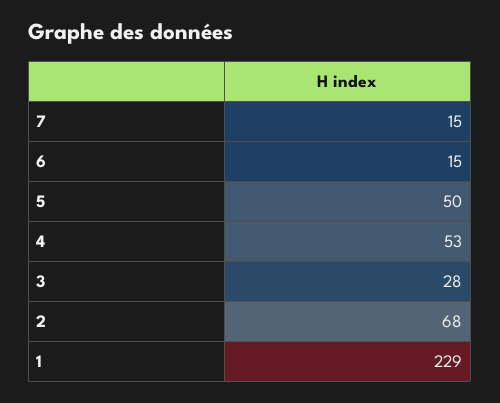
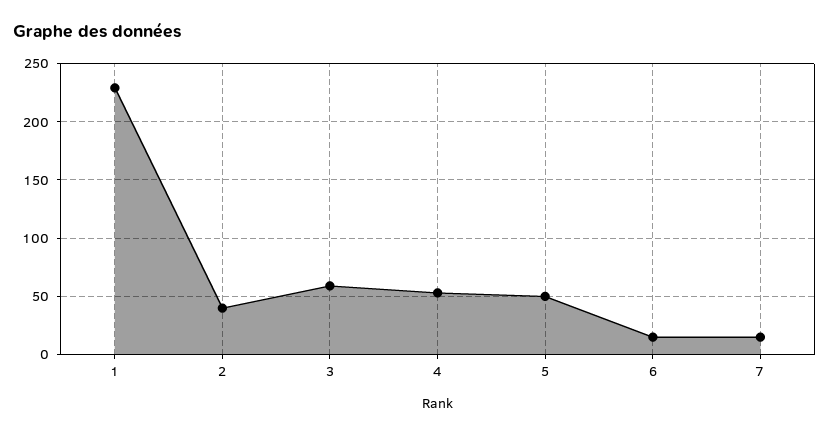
  {
    "7": 15,
    "6": 15,
    "5": 50,
    "4": 53,
-   "3": 28,
+   "3": 60,
-   "2": 68,
+   "2": 40,
    "1": 229
  }

